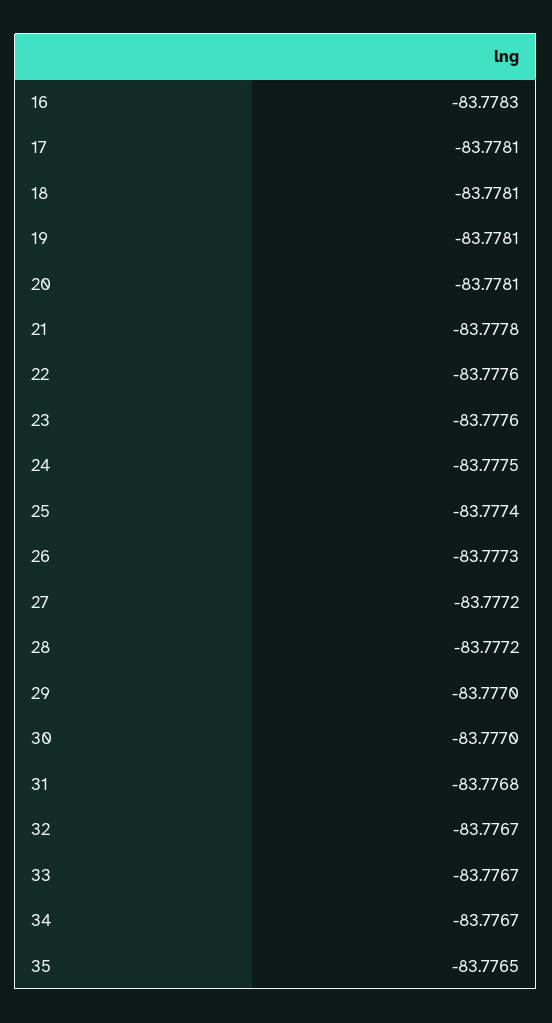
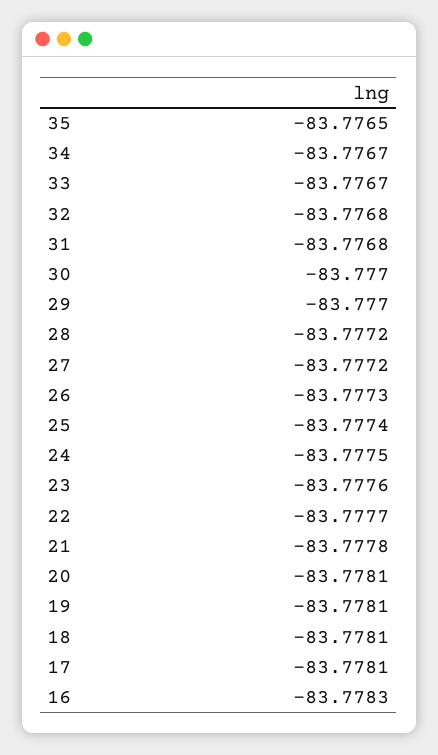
  {
    "16": -83.7783,
    "17": -83.7781,
    "18": -83.7781,
    "19": -83.7781,
    "20": -83.7781,
    "21": -83.7778,
-   "22": -83.7776,
+   "22": -83.7777,
    "23": -83.7776,
    "24": -83.7775,
    "25": -83.7774,
    "26": -83.7773,
    "27": -83.7772,
    "28": -83.7772,
    "29": -83.777,
    "30": -83.777,
    "31": -83.7768,
-   "32": -83.7767,
+   "32": -83.7768,
    "33": -83.7767,
    "34": -83.7767,
    "35": -83.7765
  }

